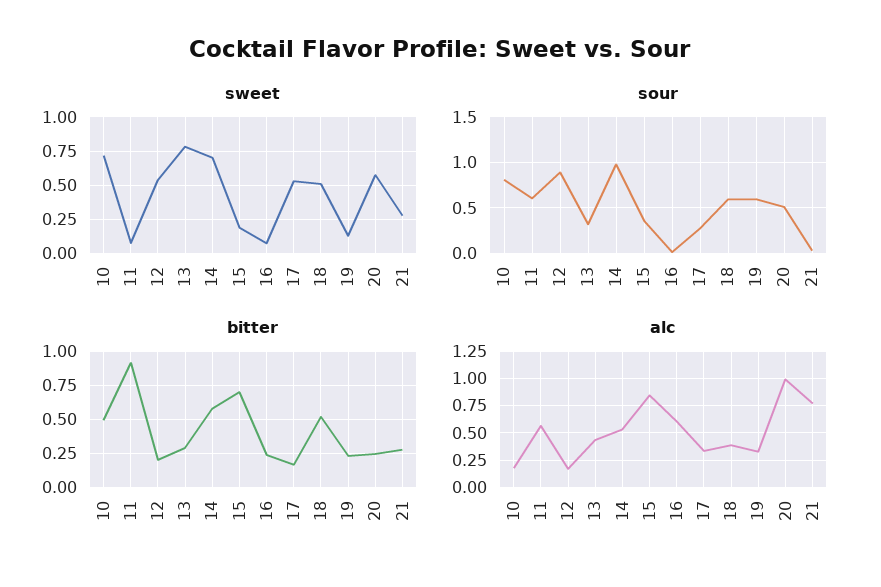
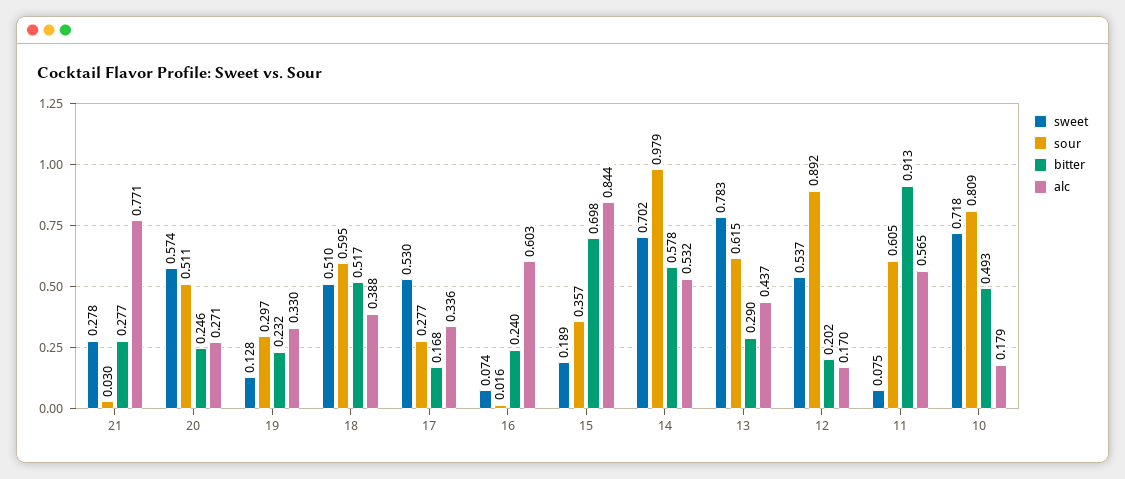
  {
    "sweet": {
      "10": 0.718,
      "11": 0.075,
      "12": 0.537,
      "13": 0.783,
      "14": 0.702,
      "15": 0.189,
      "16": 0.074,
      "17": 0.53,
      "18": 0.51,
      "19": 0.128,
      "20": 0.574,
      "21": 0.278
    },
    "sour": {
      "10": 0.809,
      "11": 0.605,
      "12": 0.892,
-     "13": 0.3,
+     "13": 0.615,
      "14": 0.979,
      "15": 0.357,
      "16": 0.016,
      "17": 0.277,
      "18": 0.595,
-     "19": 0.6,
+     "19": 0.297,
      "20": 0.511,
      "21": 0.03
    },
    "bitter": {
      "10": 0.493,
      "11": 0.913,
      "12": 0.202,
      "13": 0.29,
      "14": 0.578,
      "15": 0.698,
      "16": 0.24,
      "17": 0.168,
      "18": 0.517,
      "19": 0.232,
      "20": 0.246,
      "21": 0.277
    },
    "alc": {
      "10": 0.179,
      "11": 0.565,
      "12": 0.17,
      "13": 0.437,
      "14": 0.532,
      "15": 0.844,
      "16": 0.603,
      "17": 0.336,
      "18": 0.388,
      "19": 0.33,
-     "20": 1,
+     "20": 0.271,
      "21": 0.771
    }
  }

